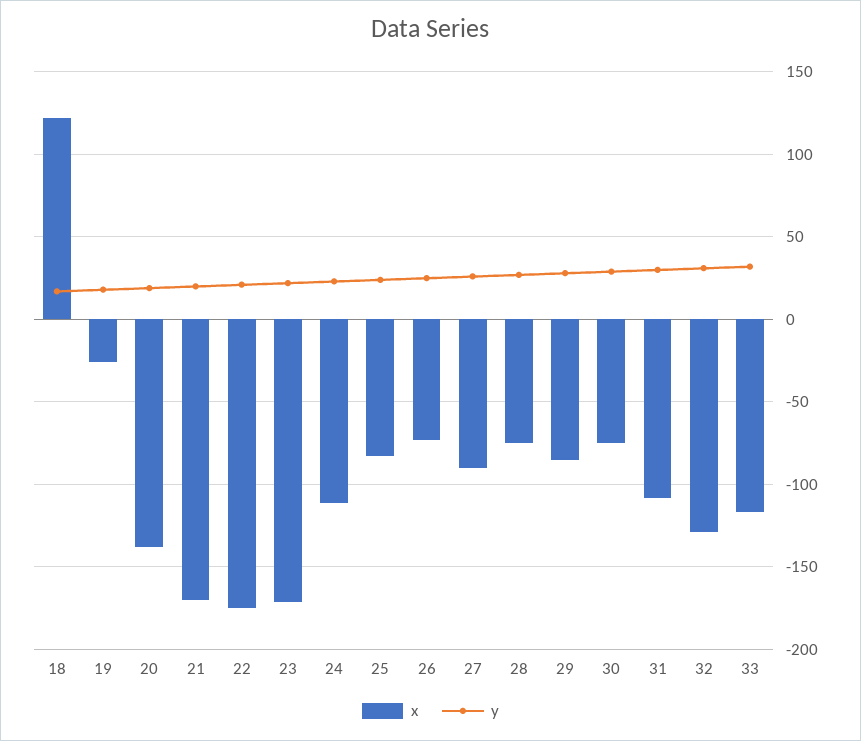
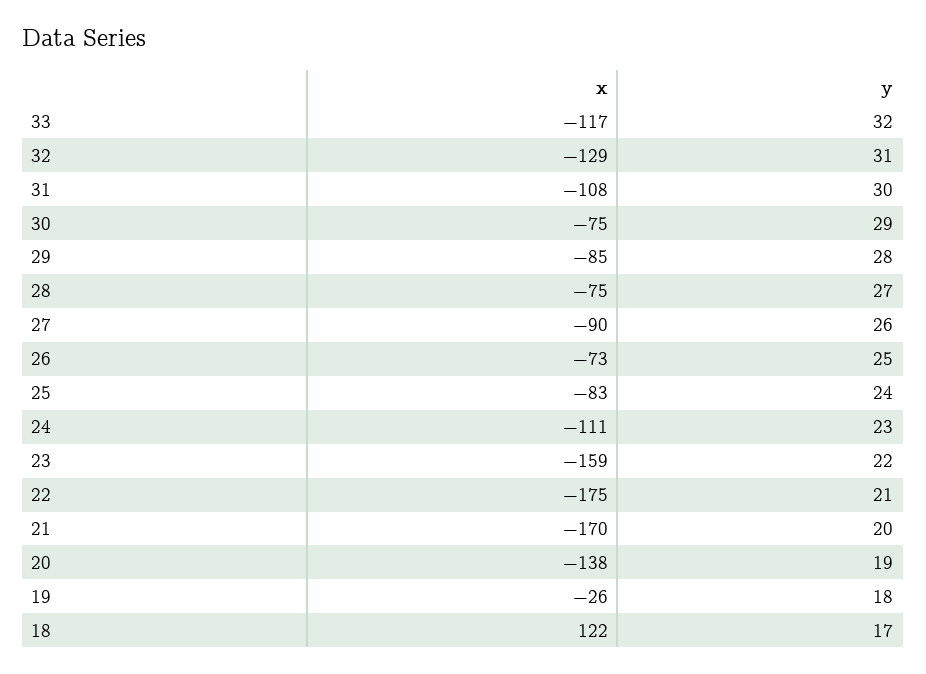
  {
    "x": {
      "18": 122,
      "19": -26,
      "20": -138,
      "21": -170,
      "22": -175,
-     "23": -170,
+     "23": -159,
      "24": -111,
      "25": -83,
      "26": -73,
      "27": -90,
      "28": -75,
      "29": -85,
      "30": -75,
      "31": -108,
      "32": -129,
      "33": -117
    },
    "y": {
      "18": 17,
      "19": 18,
      "20": 19,
      "21": 20,
      "22": 21,
      "23": 22,
      "24": 23,
      "25": 24,
      "26": 25,
      "27": 26,
      "28": 27,
      "29": 28,
      "30": 29,
      "31": 30,
      "32": 31,
      "33": 32
    }
  }

